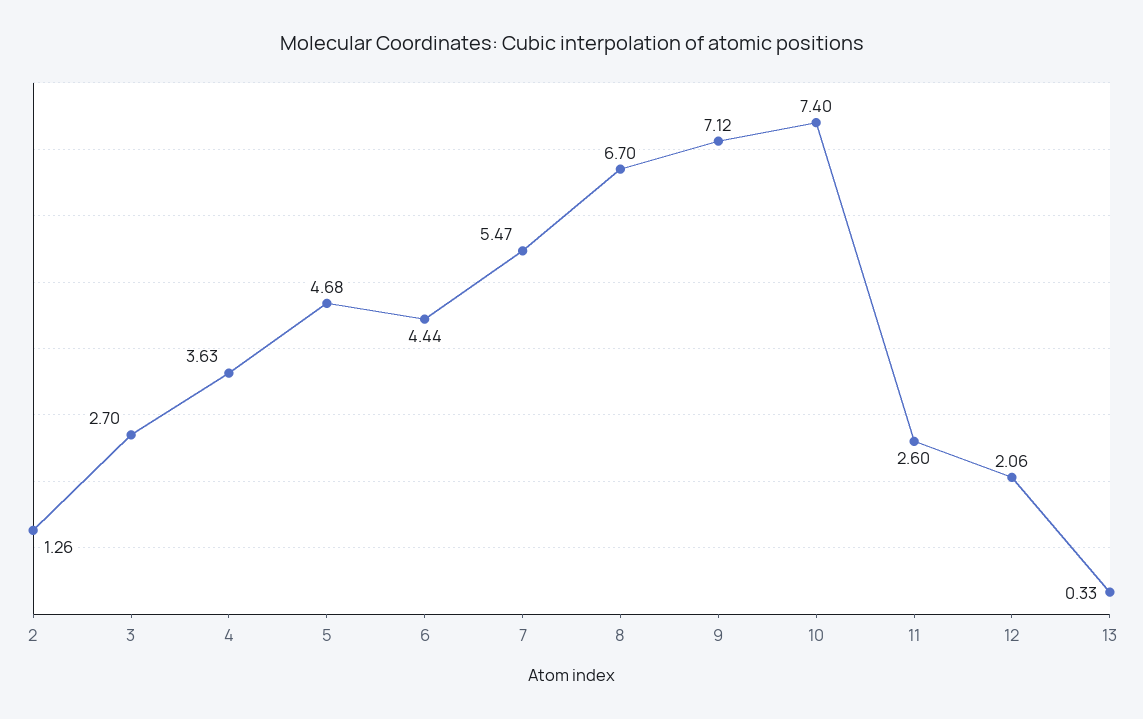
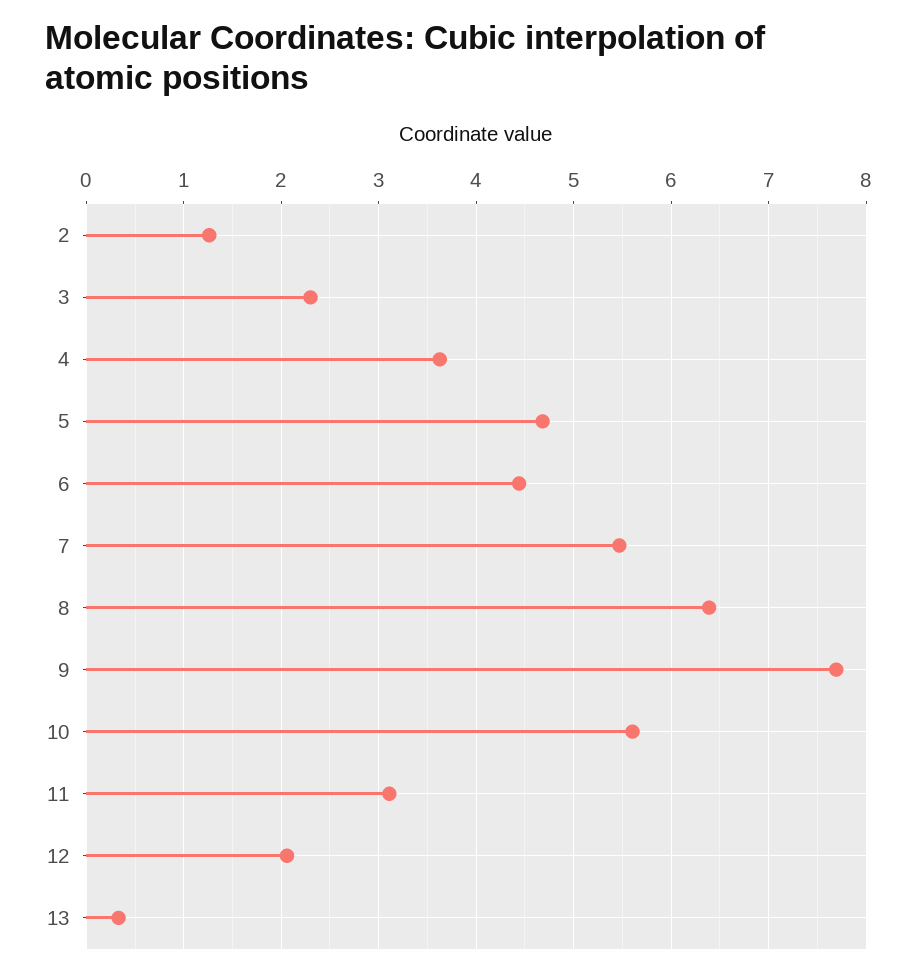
  {
    "2": 1.26,
-   "3": 2.7,
+   "3": 2.3,
    "4": 3.63,
    "5": 4.68,
    "6": 4.44,
    "7": 5.47,
-   "8": 6.7,
+   "8": 6.4,
-   "9": 7.12,
+   "9": 7.7,
-   "10": 7.4,
+   "10": 5.6,
-   "11": 2.6,
+   "11": 3.1,
    "12": 2.06,
    "13": 0.33
  }

